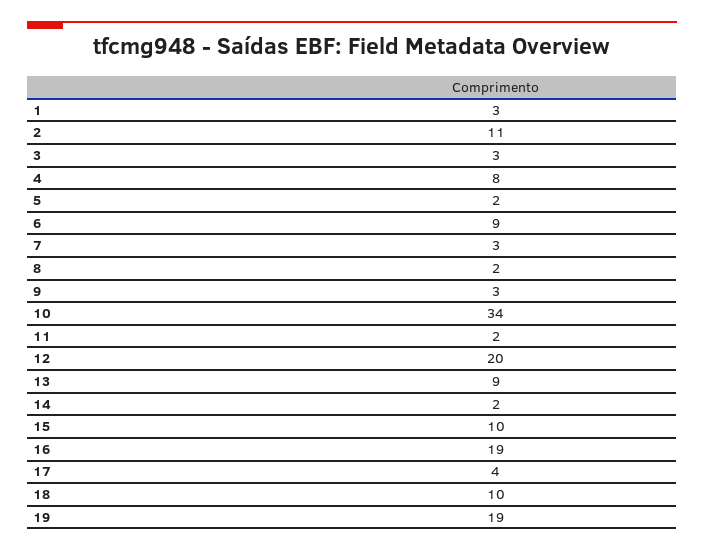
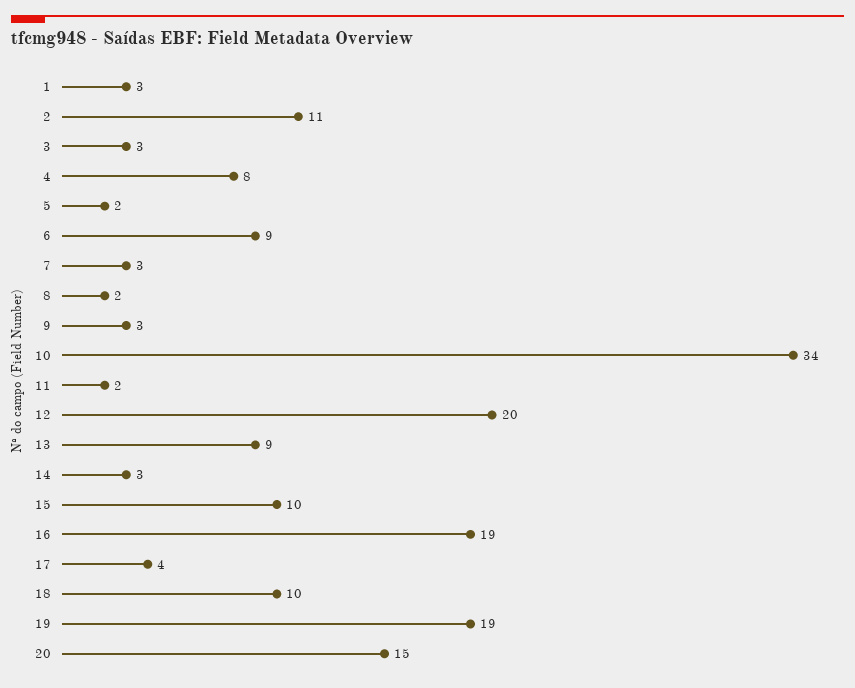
  {
    "1": 3,
    "2": 11,
    "3": 3,
    "4": 8,
    "5": 2,
    "6": 9,
    "7": 3,
    "8": 2,
    "9": 3,
    "10": 34,
    "11": 2,
    "12": 20,
    "13": 9,
-   "14": 2,
+   "14": 3,
    "15": 10,
    "16": 19,
    "17": 4,
    "18": 10,
-   "19": 19
+   "19": 19,
+   "20": 15
  }

